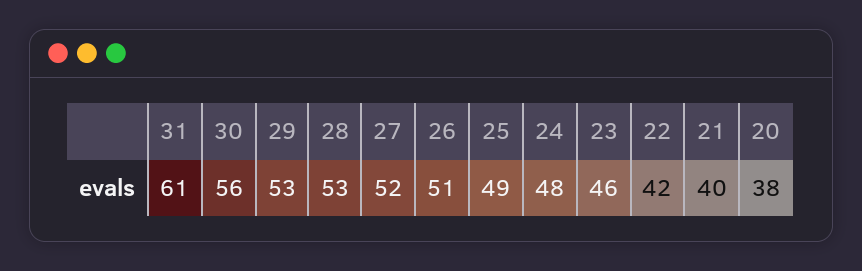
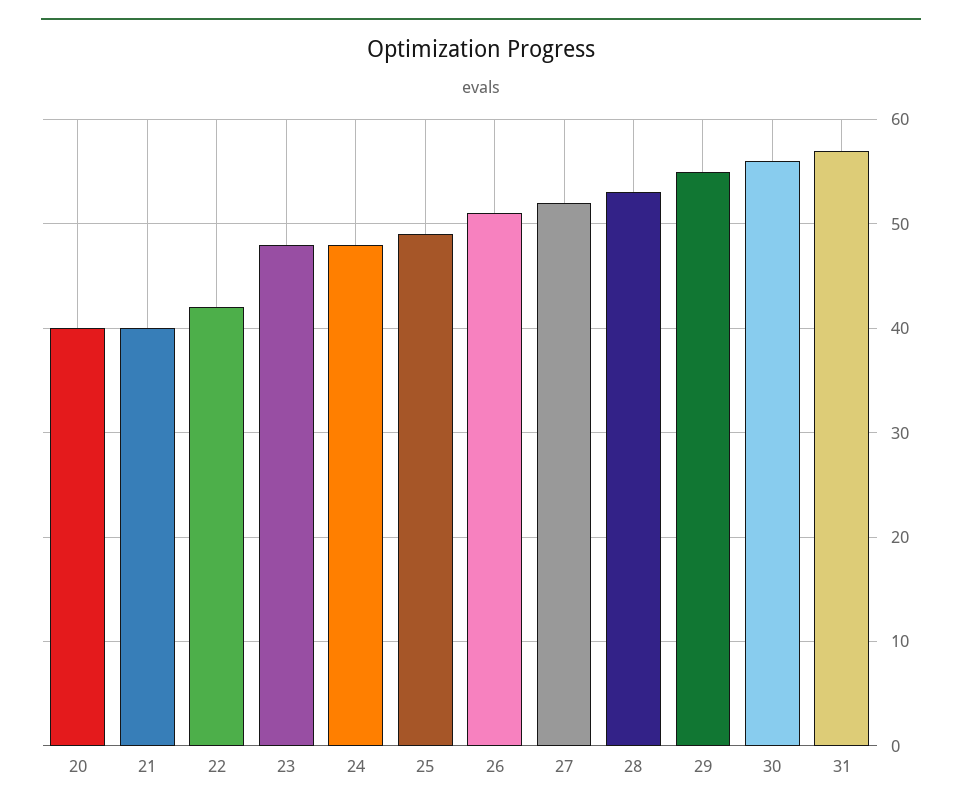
  {
-   "31": 61,
+   "31": 57,
    "30": 56,
-   "29": 53,
+   "29": 55,
    "28": 53,
    "27": 52,
    "26": 51,
    "25": 49,
    "24": 48,
-   "23": 46,
+   "23": 48,
    "22": 42,
    "21": 40,
-   "20": 38
+   "20": 40
  }

